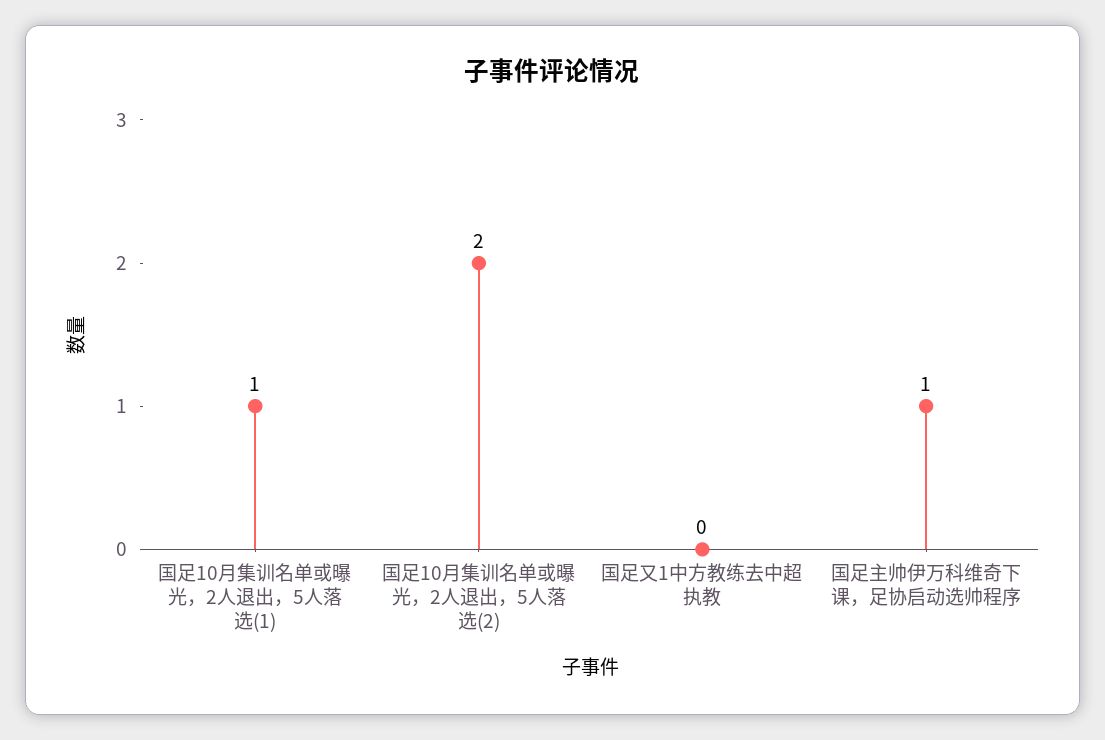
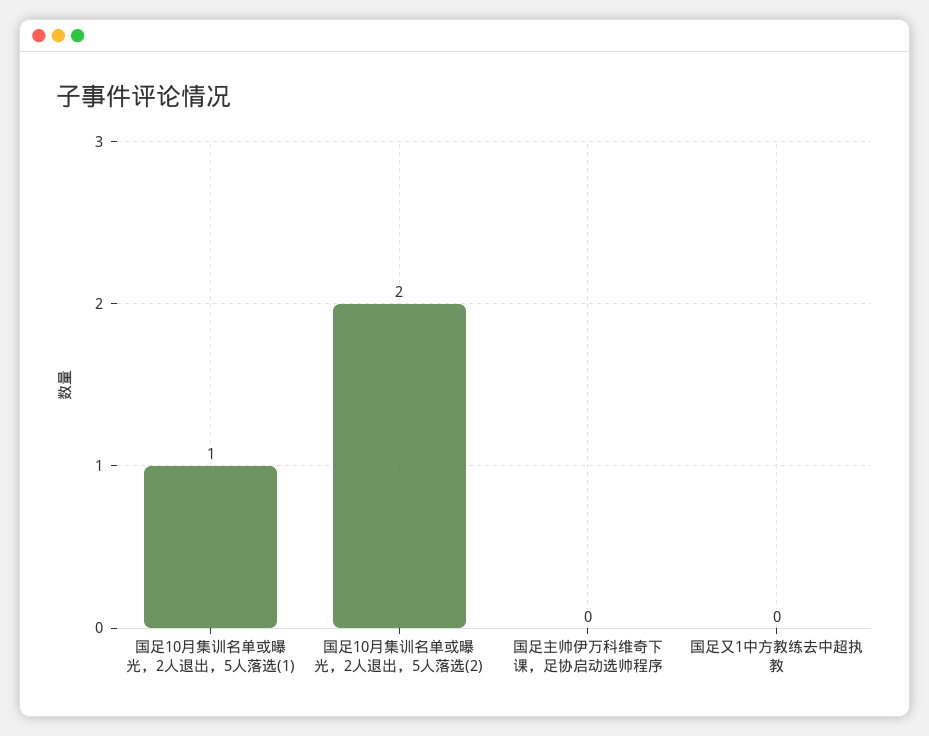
  {
    "国足10月集训名单或曝光，2人退出，5人落选(1)": 1,
    "国足10月集训名单或曝光，2人退出，5人落选(2)": 2,
    "国足又1中方教练去中超执教": 0,
-   "国足主帅伊万科维奇下课，足协启动选帅程序": 1
+   "国足主帅伊万科维奇下课，足协启动选帅程序": 0
  }

